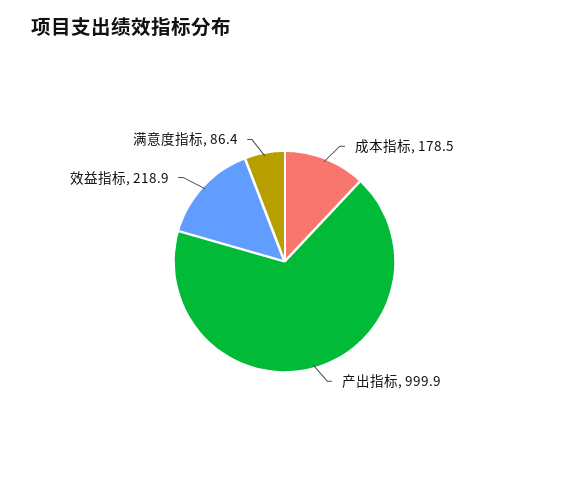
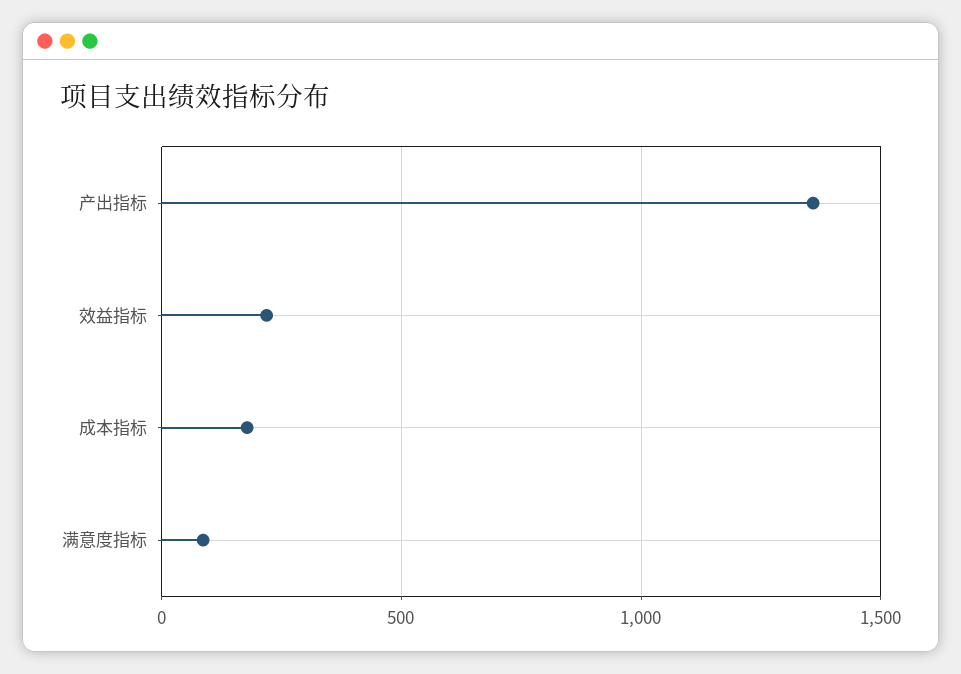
  {
    "成本指标": 178.5,
-   "产出指标": 999.9,
+   "产出指标": 1350,
    "效益指标": 218.9,
    "满意度指标": 86.4
  }

